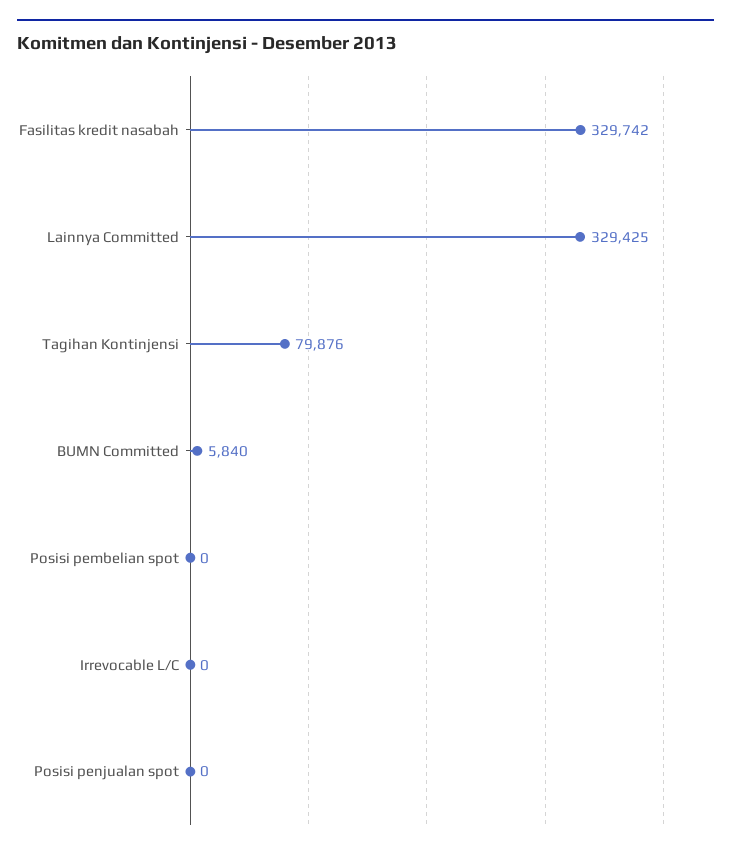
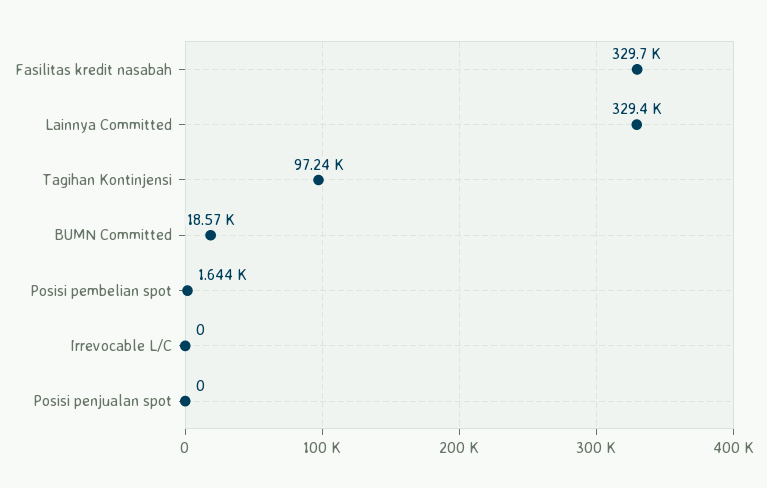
  {
    "Fasilitas kredit nasabah": 329742,
    "Lainnya Committed": 329425,
-   "Tagihan Kontinjensi": 79876,
+   "Tagihan Kontinjensi": 97240,
-   "BUMN Committed": 5840,
+   "BUMN Committed": 18570,
-   "Posisi pembelian spot": 0,
+   "Posisi pembelian spot": 1644,
    "Irrevocable L/C": 0,
    "Posisi penjualan spot": 0
  }

